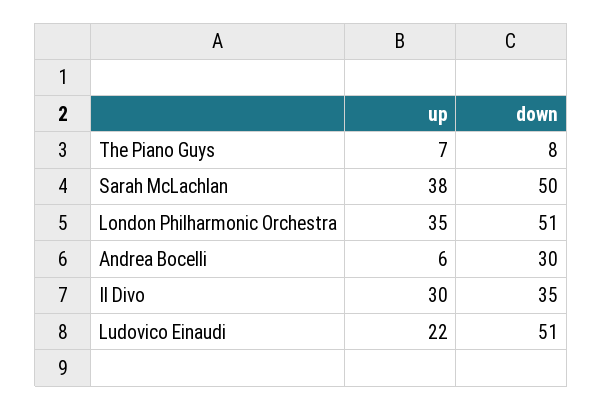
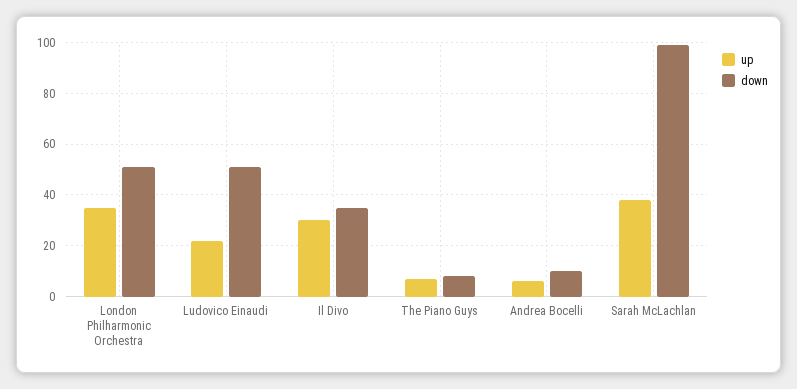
  {
    "up": {
      "The Piano Guys": 7,
      "Sarah McLachlan": 38,
      "London Philharmonic Orchestra": 35,
      "Andrea Bocelli": 6,
      "Il Divo": 30,
      "Ludovico Einaudi": 22
    },
    "down": {
      "The Piano Guys": 8,
-     "Sarah McLachlan": 50,
+     "Sarah McLachlan": 100,
      "London Philharmonic Orchestra": 51,
-     "Andrea Bocelli": 30,
+     "Andrea Bocelli": 10,
      "Il Divo": 35,
      "Ludovico Einaudi": 51
    }
  }

